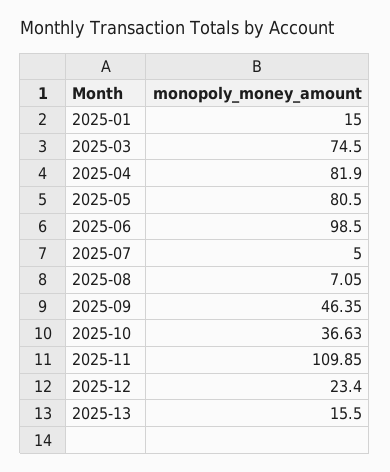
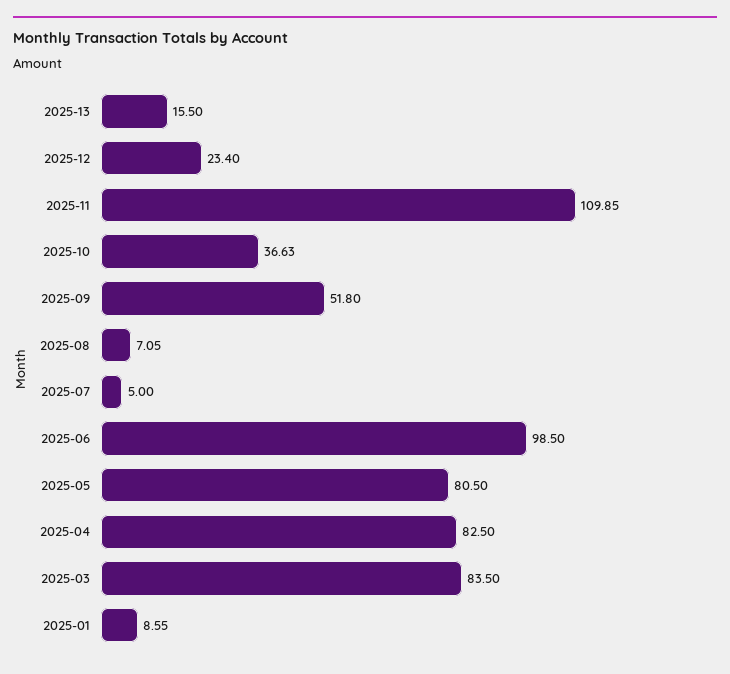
  {
-   "2025-01": 15,
+   "2025-01": 8.55,
-   "2025-03": 74.5,
+   "2025-03": 83.5,
-   "2025-04": 81.9,
+   "2025-04": 82.5,
    "2025-05": 80.5,
    "2025-06": 98.5,
    "2025-07": 5,
    "2025-08": 7.05,
-   "2025-09": 46.35,
+   "2025-09": 51.8,
    "2025-10": 36.63,
    "2025-11": 109.85,
    "2025-12": 23.4,
    "2025-13": 15.5
  }

